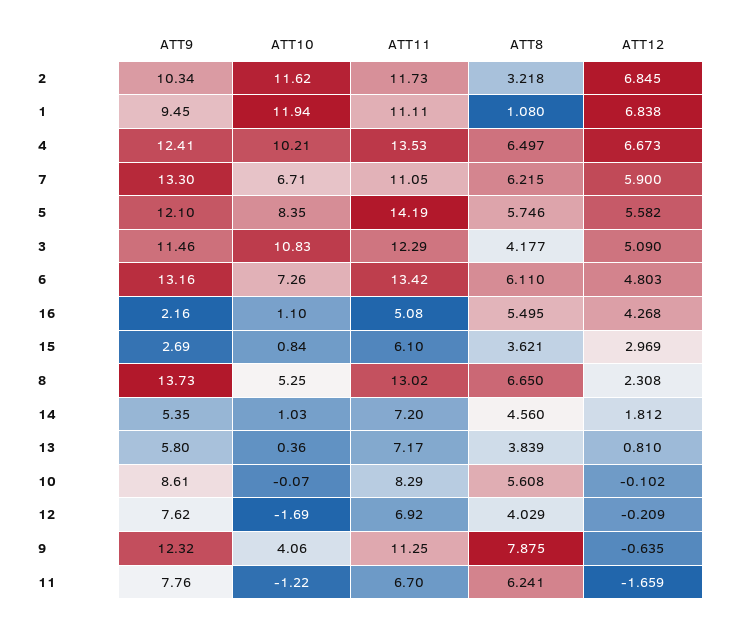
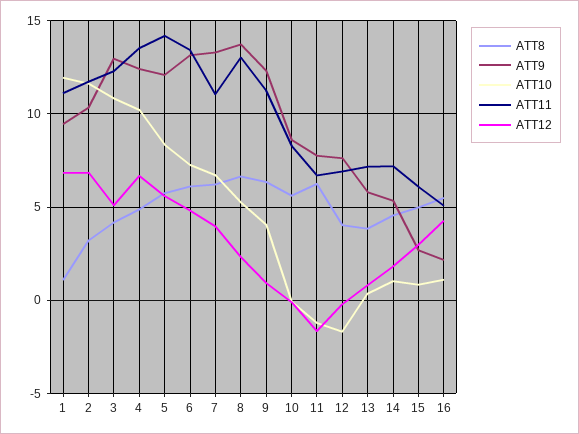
  {
    "ATT9": {
      "2": 10.34,
      "1": 9.45,
      "4": 12.41,
      "7": 13.3,
      "5": 12.1,
-     "3": 11.46,
+     "3": 13,
      "6": 13.16,
      "16": 2.16,
      "15": 2.69,
      "8": 13.73,
      "14": 5.35,
      "13": 5.8,
      "10": 8.61,
      "12": 7.62,
      "9": 12.32,
      "11": 7.76
    },
    "ATT10": {
      "2": 11.62,
      "1": 11.94,
      "4": 10.21,
      "7": 6.71,
      "5": 8.35,
      "3": 10.83,
      "6": 7.26,
      "16": 1.1,
      "15": 0.84,
      "8": 5.25,
      "14": 1.03,
      "13": 0.36,
      "10": -0.07,
      "12": -1.69,
      "9": 4.06,
      "11": -1.22
    },
    "ATT11": {
      "2": 11.73,
      "1": 11.11,
      "4": 13.53,
      "7": 11.05,
      "5": 14.19,
      "3": 12.29,
      "6": 13.42,
      "16": 5.08,
      "15": 6.1,
      "8": 13.02,
      "14": 7.2,
      "13": 7.17,
      "10": 8.29,
      "12": 6.92,
      "9": 11.25,
      "11": 6.7
    },
    "ATT8": {
      "2": 3.218,
      "1": 1.08,
-     "4": 6.497,
+     "4": 5,
      "7": 6.215,
      "5": 5.746,
      "3": 4.177,
      "6": 6.11,
      "16": 5.495,
-     "15": 3.621,
+     "15": 5,
      "8": 6.65,
      "14": 4.56,
      "13": 3.839,
      "10": 5.608,
      "12": 4.029,
-     "9": 7.875,
+     "9": 6.5,
      "11": 6.241
    },
    "ATT12": {
      "2": 6.845,
      "1": 6.838,
      "4": 6.673,
-     "7": 5.9,
+     "7": 4,
      "5": 5.582,
      "3": 5.09,
      "6": 4.803,
      "16": 4.268,
      "15": 2.969,
      "8": 2.308,
      "14": 1.812,
      "13": 0.81,
      "10": -0.102,
      "12": -0.209,
-     "9": -0.635,
+     "9": 1,
      "11": -1.659
    }
  }

